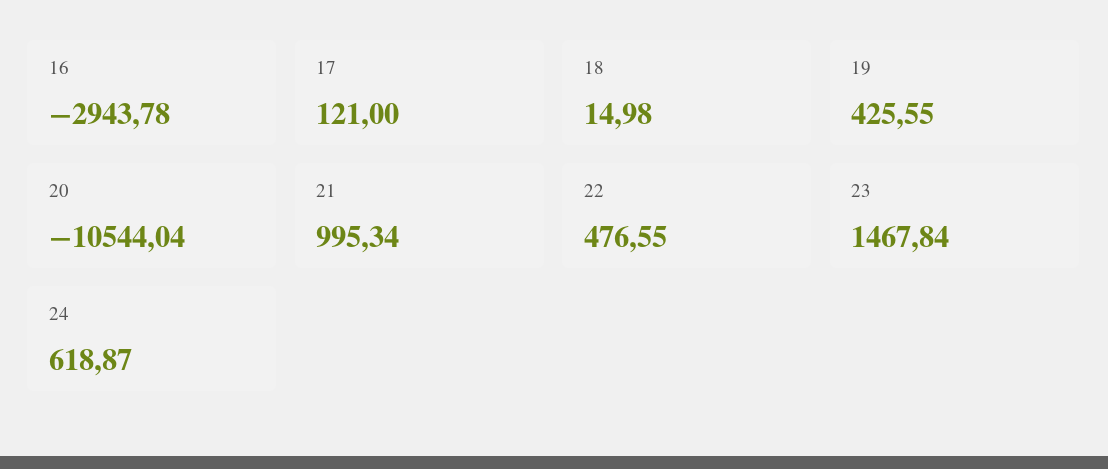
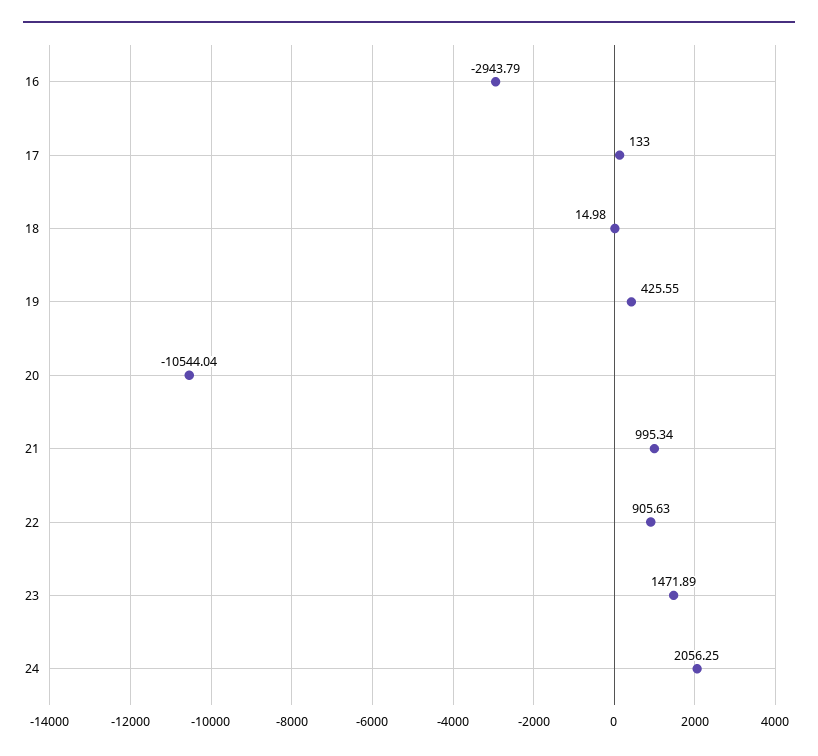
  {
-   "16": -2943.78,
+   "16": -2943.79,
-   "17": 121,
+   "17": 133,
    "18": 14.98,
    "19": 425.55,
    "20": -10544.04,
    "21": 995.34,
-   "22": 476.55,
+   "22": 905.63,
-   "23": 1467.84,
+   "23": 1471.89,
-   "24": 618.87
+   "24": 2056.25
  }

